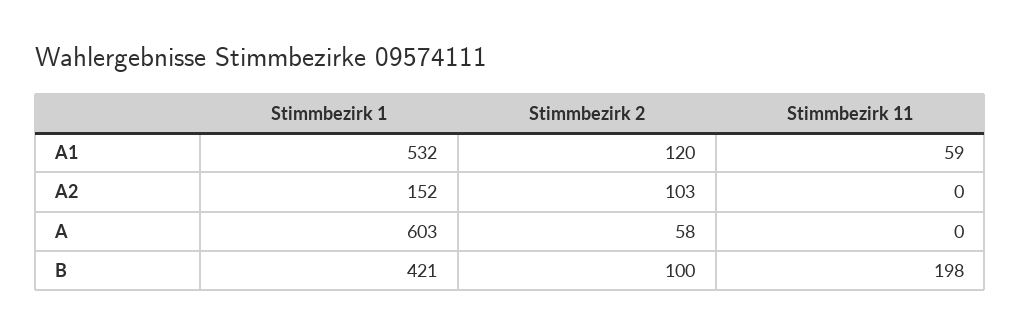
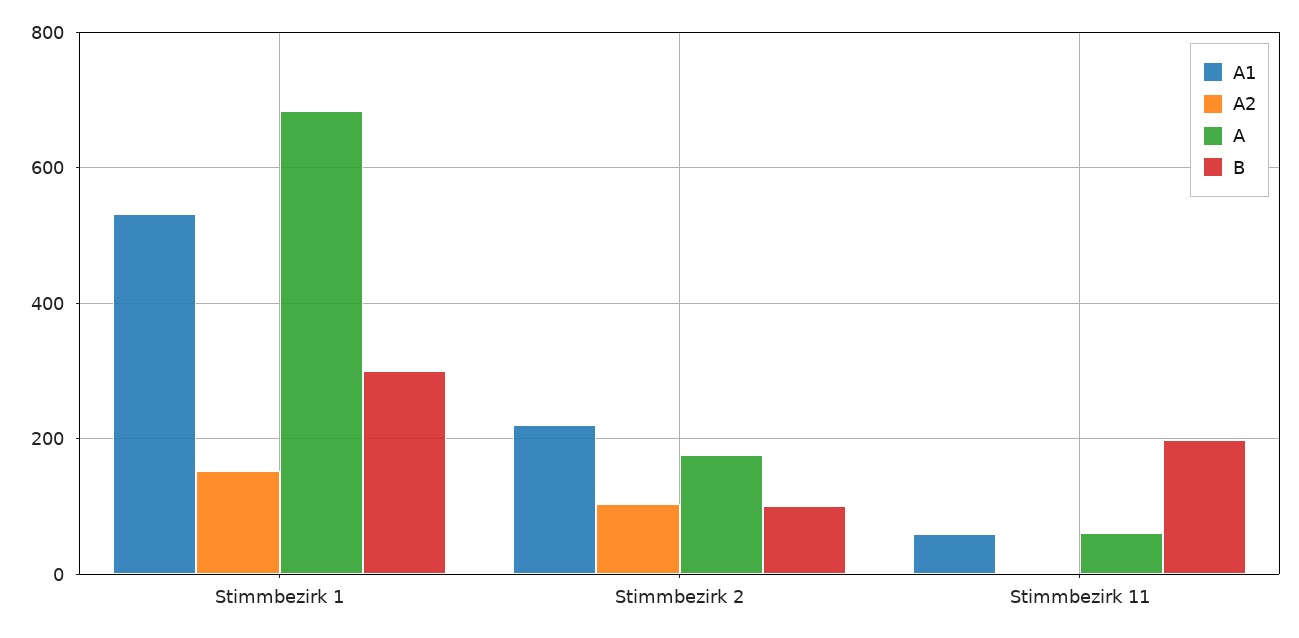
  {
    "A1": {
      "Stimmbezirk 1": 532,
-     "Stimmbezirk 2": 120,
+     "Stimmbezirk 2": 220,
      "Stimmbezirk 11": 59
    },
    "A2": {
      "Stimmbezirk 1": 152,
      "Stimmbezirk 2": 103,
      "Stimmbezirk 11": 0
    },
    "A": {
-     "Stimmbezirk 1": 603,
+     "Stimmbezirk 1": 680,
-     "Stimmbezirk 2": 58,
+     "Stimmbezirk 2": 180,
-     "Stimmbezirk 11": 0
+     "Stimmbezirk 11": 60
    },
    "B": {
-     "Stimmbezirk 1": 421,
+     "Stimmbezirk 1": 300,
      "Stimmbezirk 2": 100,
      "Stimmbezirk 11": 198
    }
  }

